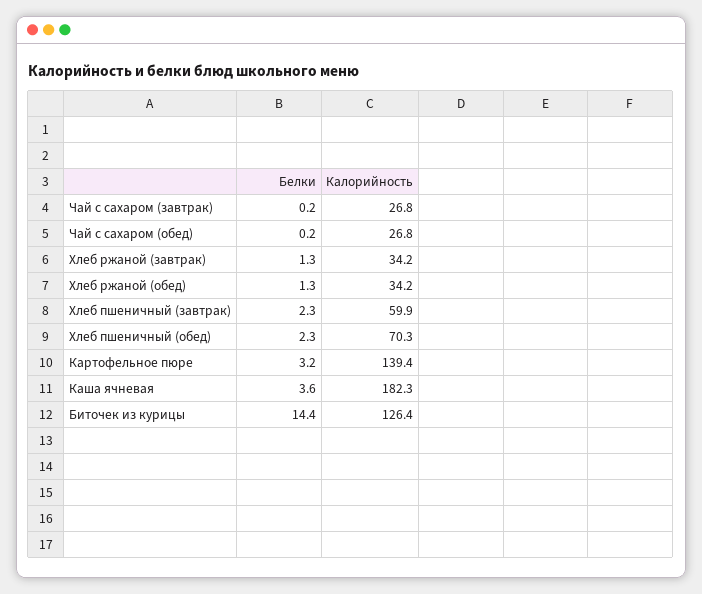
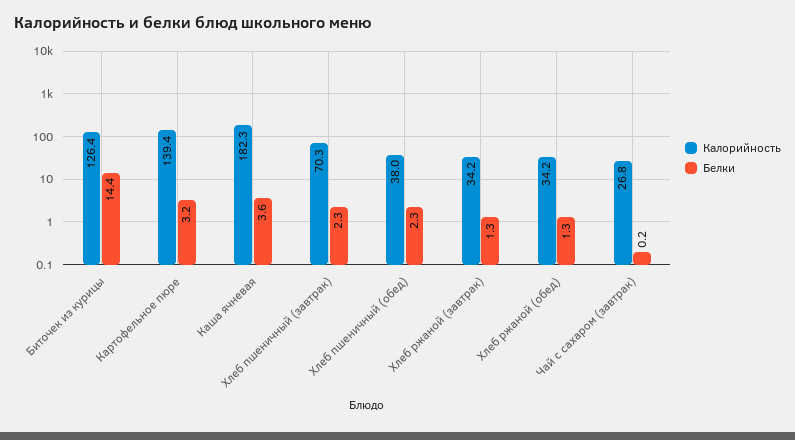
  {
    "Белки": {
      "Чай с сахаром (завтрак)": 0.2,
-     "Чай с сахаром (обед)": 0.2,
      "Хлеб ржаной (завтрак)": 1.3,
      "Хлеб ржаной (обед)": 1.3,
      "Хлеб пшеничный (завтрак)": 2.3,
      "Хлеб пшеничный (обед)": 2.3,
      "Картофельное пюре": 3.2,
      "Каша ячневая": 3.6,
      "Биточек из курицы": 14.4
    },
    "Калорийность": {
      "Чай с сахаром (завтрак)": 26.8,
-     "Чай с сахаром (обед)": 26.8,
      "Хлеб ржаной (завтрак)": 34.2,
      "Хлеб ржаной (обед)": 34.2,
-     "Хлеб пшеничный (завтрак)": 59.9,
+     "Хлеб пшеничный (завтрак)": 70.3,
-     "Хлеб пшеничный (обед)": 70.3,
+     "Хлеб пшеничный (обед)": 38,
      "Картофельное пюре": 139.4,
      "Каша ячневая": 182.3,
      "Биточек из курицы": 126.4
    }
  }

